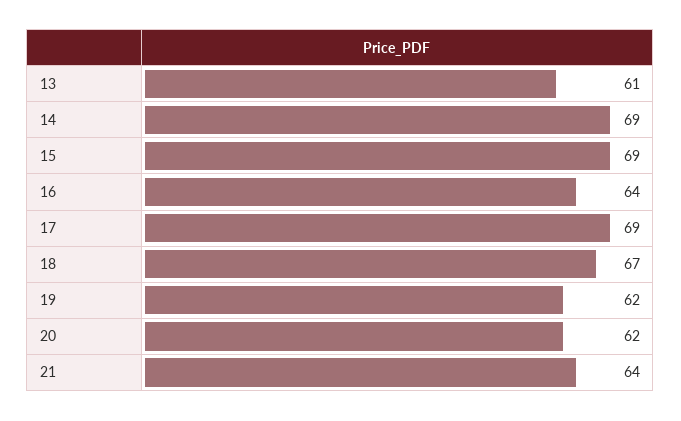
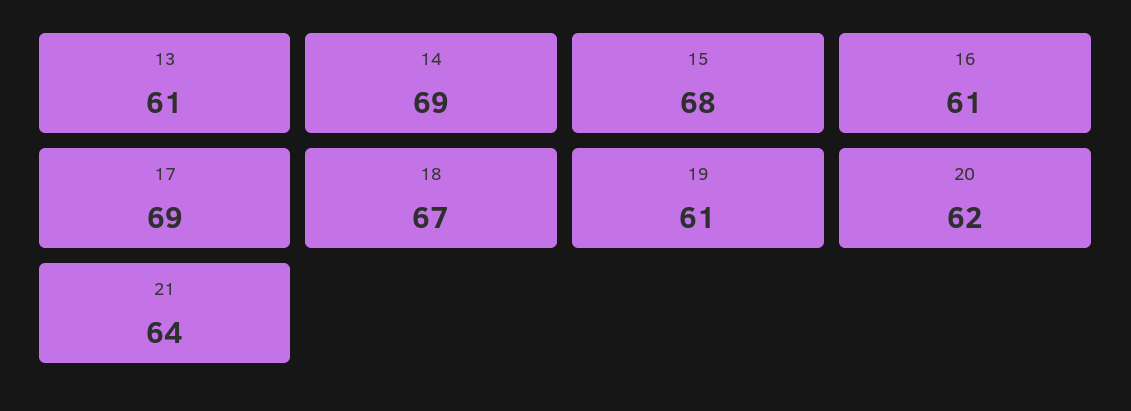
  {
    "13": 61,
    "14": 69,
-   "15": 69,
+   "15": 68,
-   "16": 64,
+   "16": 61,
    "17": 69,
    "18": 67,
-   "19": 62,
+   "19": 61,
    "20": 62,
    "21": 64
  }

